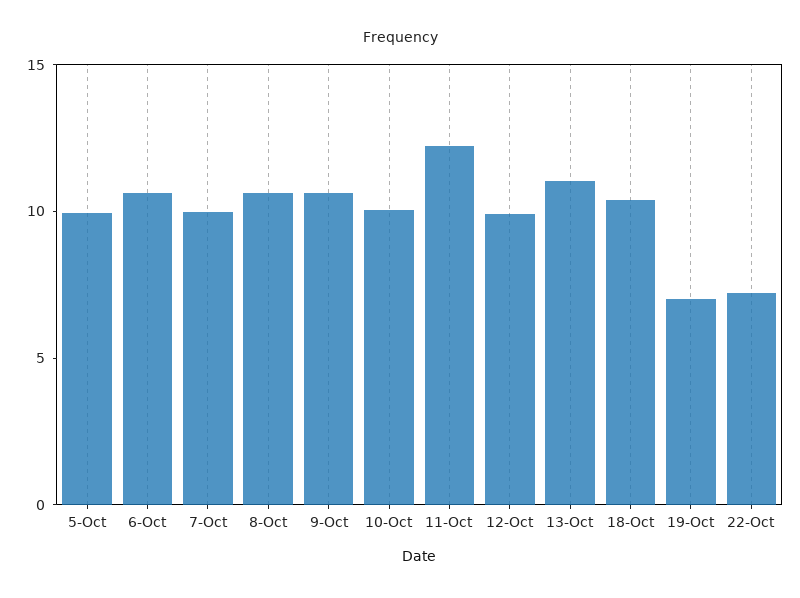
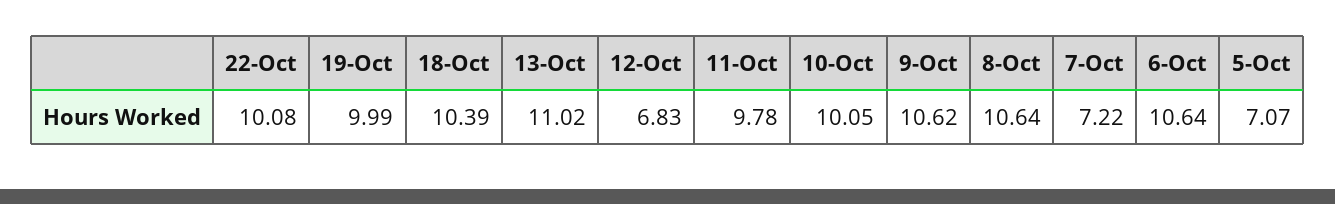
  {
-   "5-Oct": 10,
+   "5-Oct": 7.07,
    "6-Oct": 10.64,
-   "7-Oct": 10,
+   "7-Oct": 7.22,
    "8-Oct": 10.64,
    "9-Oct": 10.62,
    "10-Oct": 10.05,
-   "11-Oct": 12,
+   "11-Oct": 9.78,
-   "12-Oct": 10,
+   "12-Oct": 6.83,
    "13-Oct": 11.02,
    "18-Oct": 10.39,
-   "19-Oct": 7,
+   "19-Oct": 9.99,
-   "22-Oct": 7
+   "22-Oct": 10.08
  }

